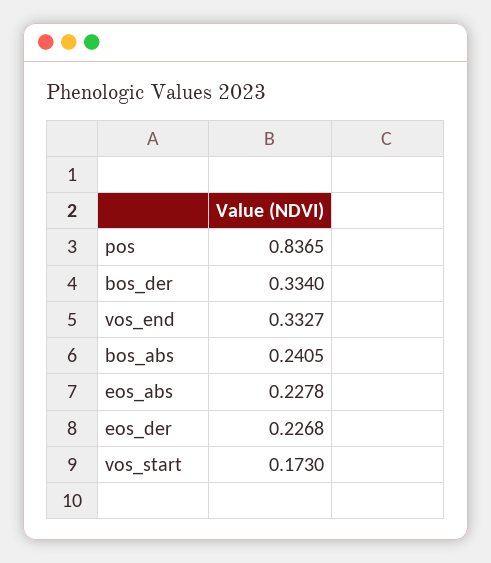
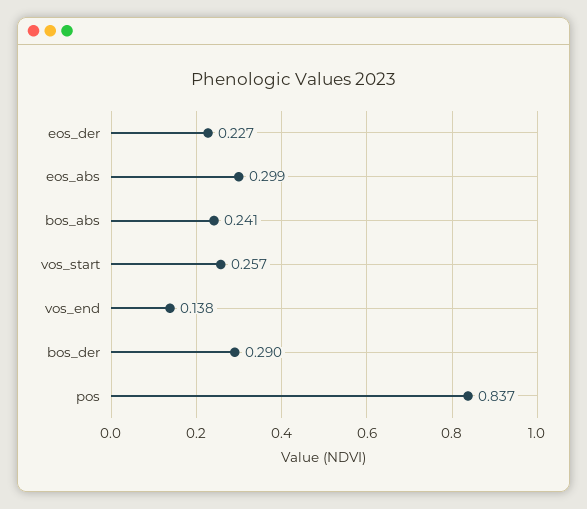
  {
    "pos": 0.8365,
-   "bos_der": 0.334,
+   "bos_der": 0.29,
-   "vos_end": 0.3327,
+   "vos_end": 0.138,
    "bos_abs": 0.2405,
-   "eos_abs": 0.2278,
+   "eos_abs": 0.299,
    "eos_der": 0.2268,
-   "vos_start": 0.173
+   "vos_start": 0.257
  }

